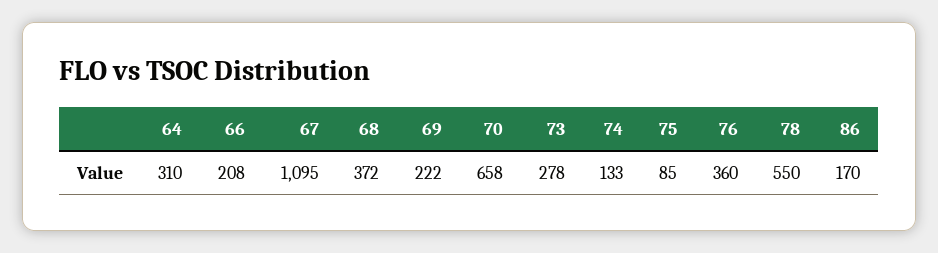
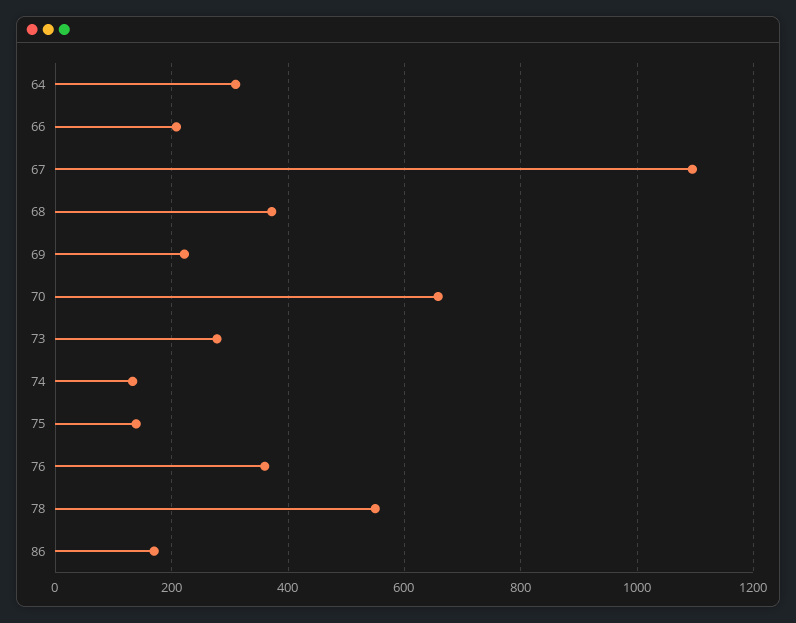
  {
    "64": 310,
    "66": 208,
    "67": 1095,
    "68": 372,
    "69": 222,
    "70": 658,
    "73": 278,
    "74": 133,
-   "75": 85,
+   "75": 140,
    "76": 360,
    "78": 550,
    "86": 170
  }

